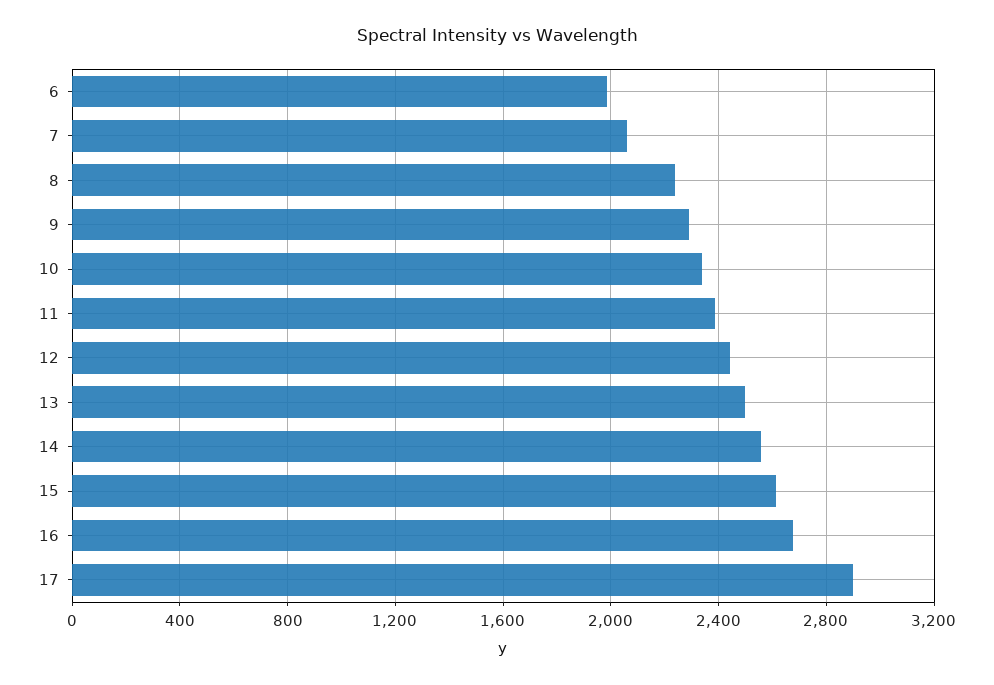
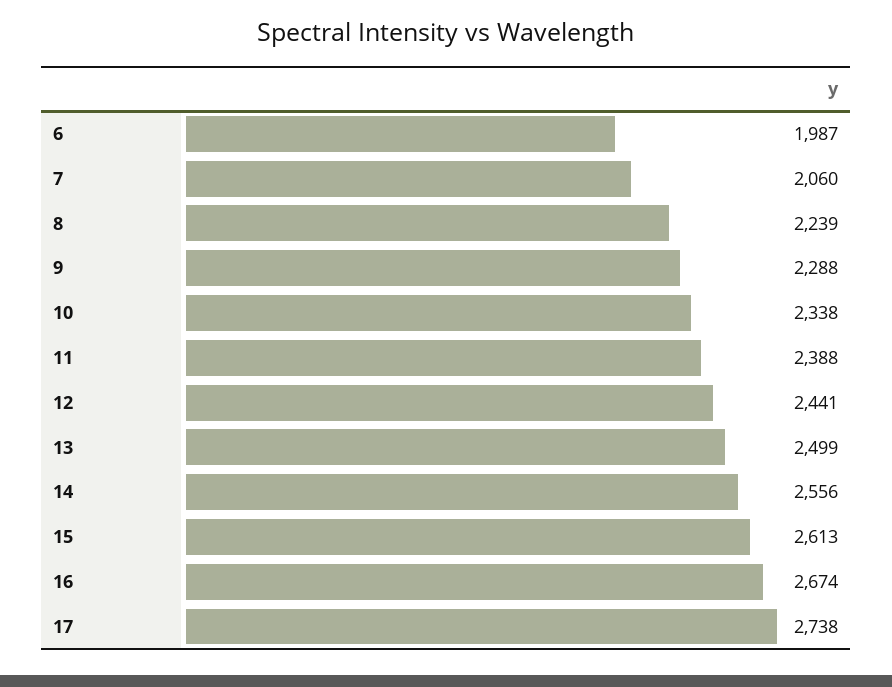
  {
    "6": 1987,
    "7": 2060,
    "8": 2239,
    "9": 2288,
    "10": 2338,
    "11": 2388,
    "12": 2441,
    "13": 2499,
    "14": 2556,
    "15": 2613,
    "16": 2674,
-   "17": 2900
+   "17": 2738
  }

